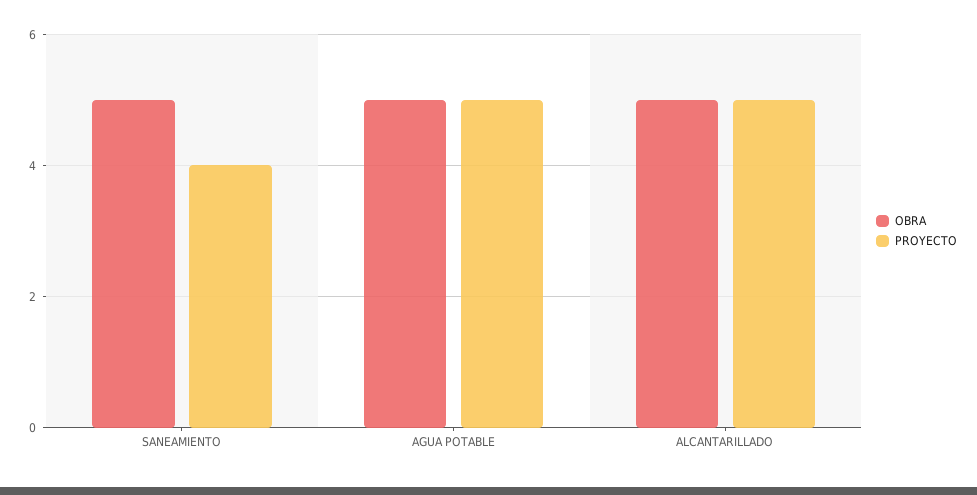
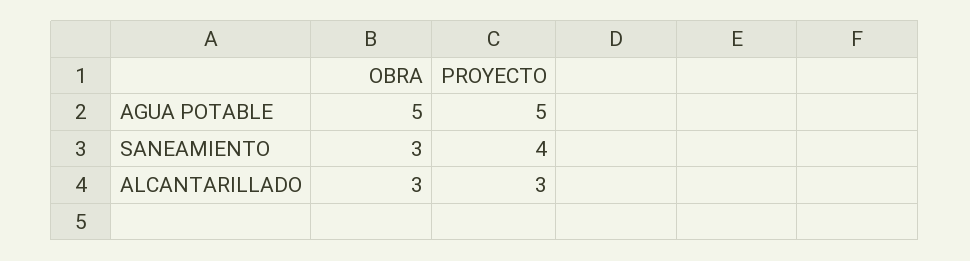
  {
    "OBRA": {
-     "SANEAMIENTO": 5,
+     "SANEAMIENTO": 3,
      "AGUA POTABLE": 5,
-     "ALCANTARILLADO": 5
+     "ALCANTARILLADO": 3
    },
    "PROYECTO": {
      "SANEAMIENTO": 4,
      "AGUA POTABLE": 5,
-     "ALCANTARILLADO": 5
+     "ALCANTARILLADO": 3
    }
  }

